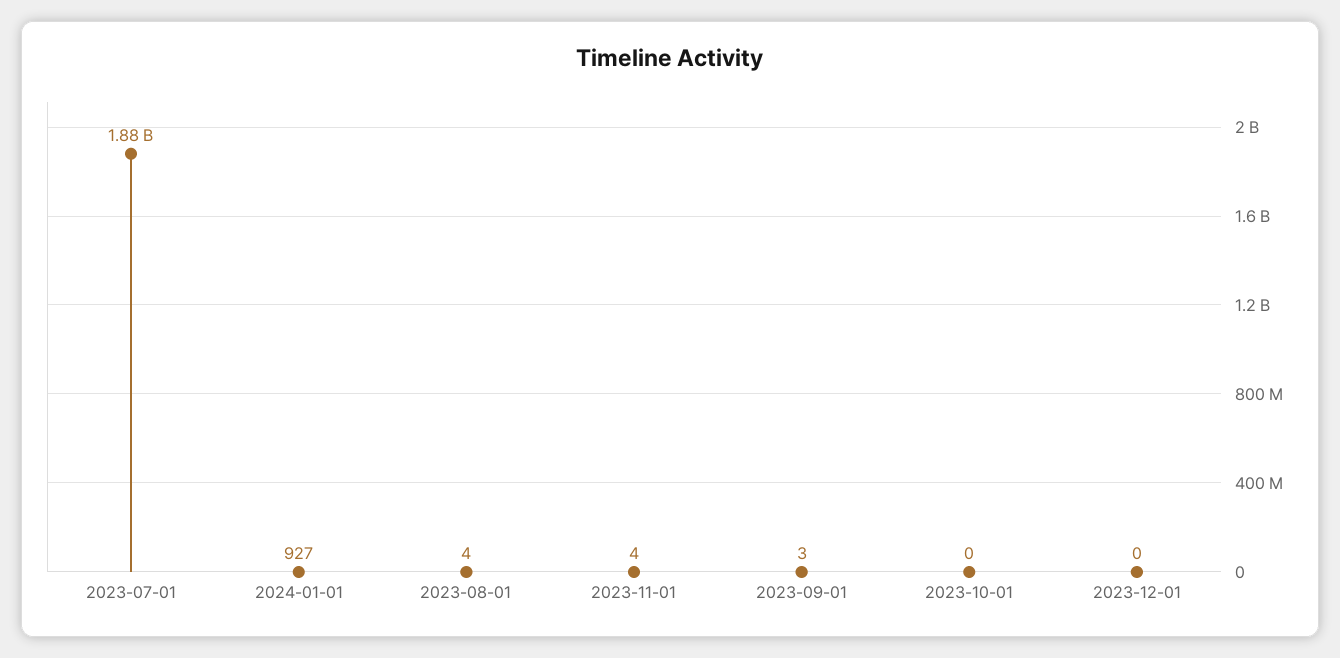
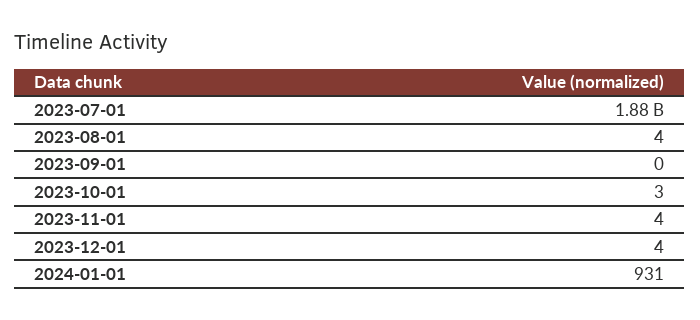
  {
    "2023-07-01": 1880000000,
-   "2024-01-01": 927,
+   "2024-01-01": 931,
    "2023-08-01": 4,
    "2023-11-01": 4,
-   "2023-09-01": 3,
+   "2023-09-01": 0,
-   "2023-10-01": 0,
+   "2023-10-01": 3,
-   "2023-12-01": 0
+   "2023-12-01": 4
  }

